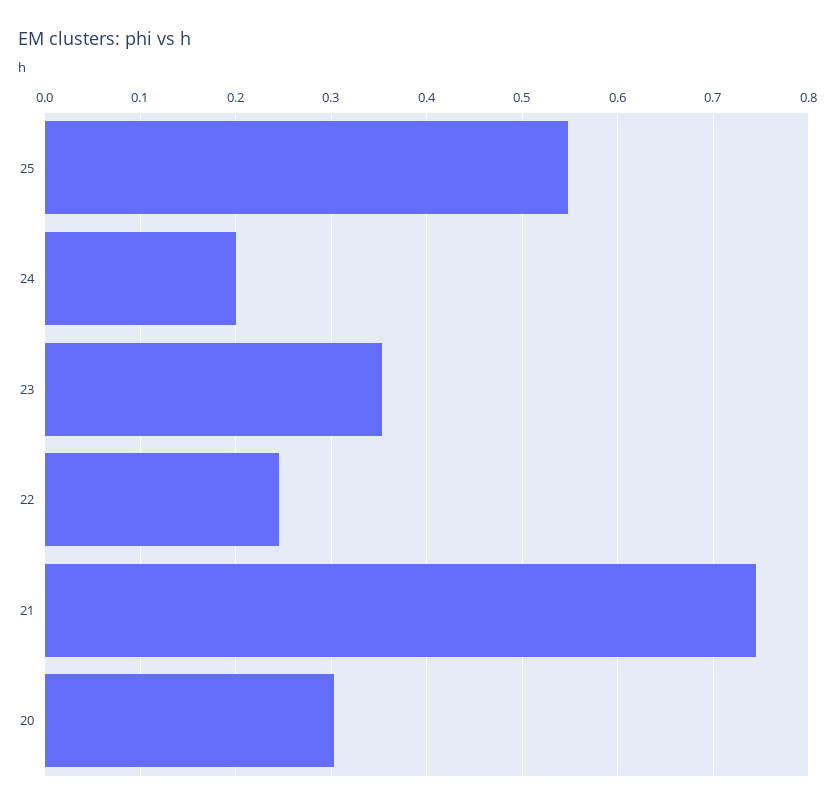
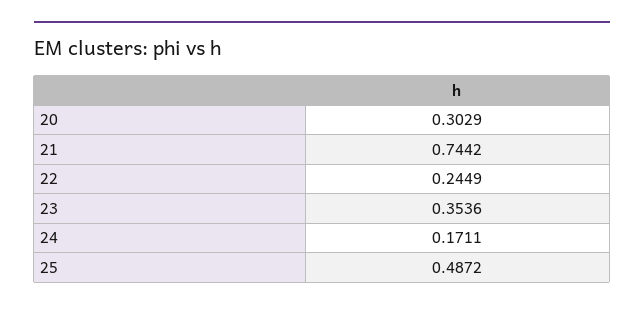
  {
-   "25": 0.55,
+   "25": 0.4872,
-   "24": 0.2,
+   "24": 0.1711,
    "23": 0.3536,
    "22": 0.2449,
    "21": 0.7442,
    "20": 0.3029
  }

